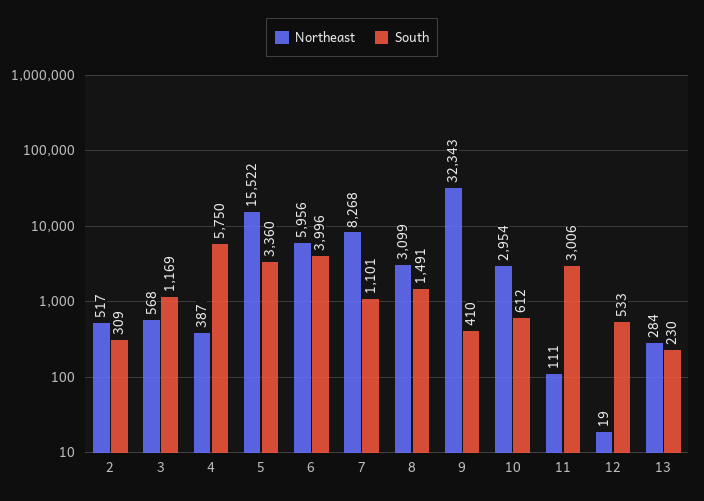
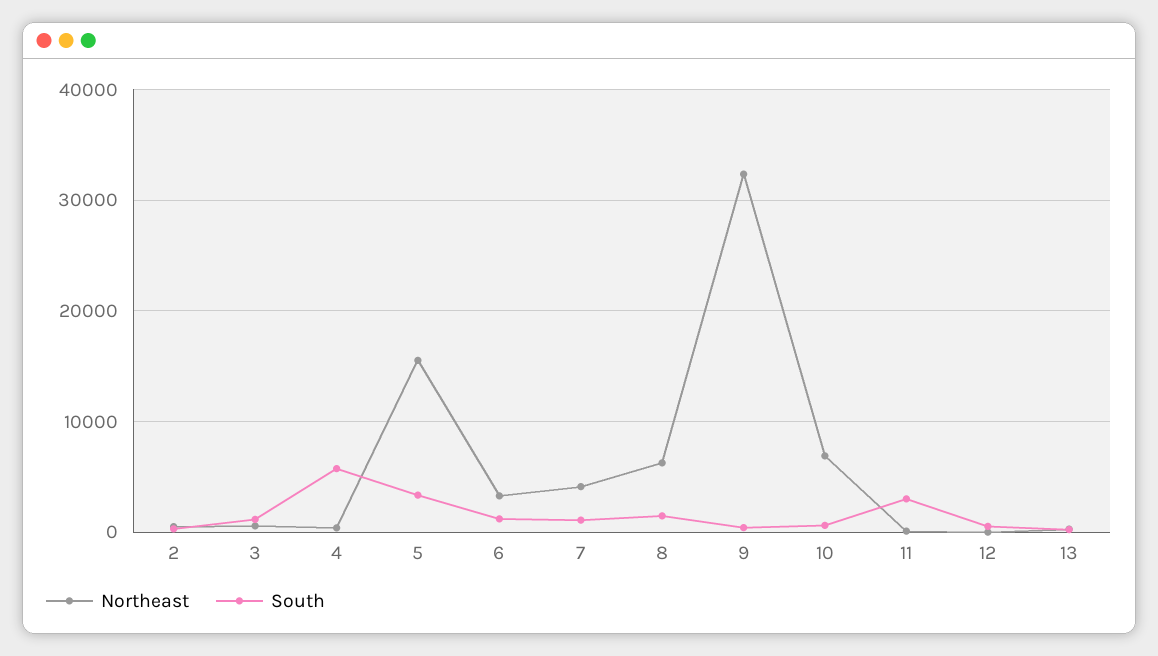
  {
    "Northeast": {
      "2": 517,
      "3": 568,
      "4": 387,
      "5": 15522,
-     "6": 5956,
+     "6": 3000,
-     "7": 8268,
+     "7": 4000,
-     "8": 3099,
+     "8": 6000,
      "9": 32343,
-     "10": 2954,
+     "10": 7000,
      "11": 111,
      "12": 19,
      "13": 284
    },
    "South": {
      "2": 309,
      "3": 1169,
      "4": 5750,
      "5": 3360,
-     "6": 3996,
+     "6": 1000,
      "7": 1101,
      "8": 1491,
      "9": 410,
      "10": 612,
      "11": 3006,
      "12": 533,
      "13": 230
    }
  }

